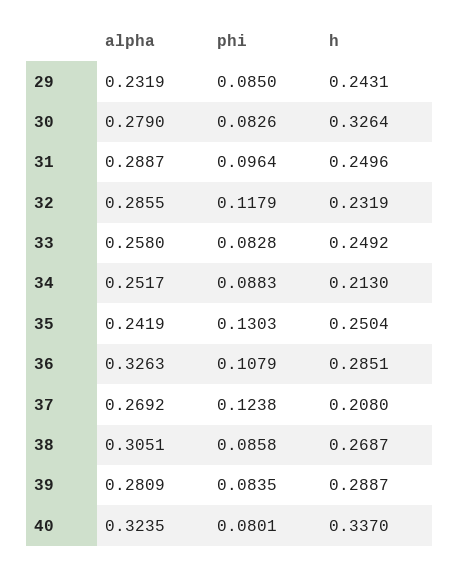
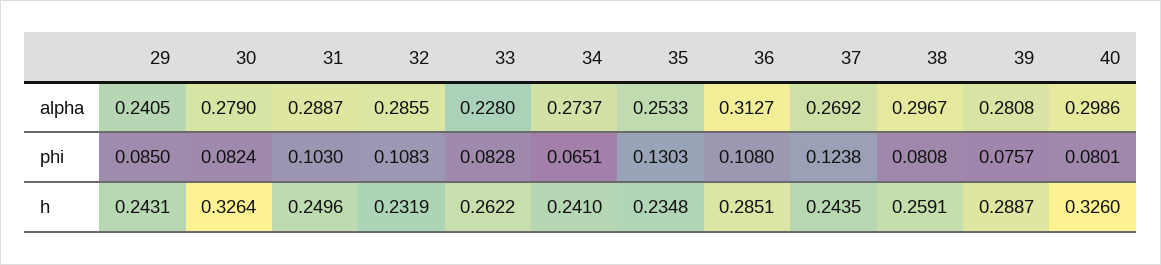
  {
    "alpha": {
-     "29": 0.2319,
+     "29": 0.2405,
      "30": 0.279,
      "31": 0.2887,
      "32": 0.2855,
-     "33": 0.258,
+     "33": 0.228,
-     "34": 0.2517,
+     "34": 0.2737,
-     "35": 0.2419,
+     "35": 0.2533,
-     "36": 0.3263,
+     "36": 0.3127,
      "37": 0.2692,
-     "38": 0.3051,
+     "38": 0.2967,
-     "39": 0.2809,
+     "39": 0.2808,
-     "40": 0.3235
+     "40": 0.2986
    },
    "phi": {
      "29": 0.085,
-     "30": 0.0826,
+     "30": 0.0824,
-     "31": 0.0964,
+     "31": 0.103,
-     "32": 0.1179,
+     "32": 0.1083,
      "33": 0.0828,
-     "34": 0.0883,
+     "34": 0.0651,
      "35": 0.1303,
-     "36": 0.1079,
+     "36": 0.108,
      "37": 0.1238,
-     "38": 0.0858,
+     "38": 0.0808,
-     "39": 0.0835,
+     "39": 0.0757,
      "40": 0.0801
    },
    "h": {
      "29": 0.2431,
      "30": 0.3264,
      "31": 0.2496,
      "32": 0.2319,
-     "33": 0.2492,
+     "33": 0.2622,
-     "34": 0.213,
+     "34": 0.241,
-     "35": 0.2504,
+     "35": 0.2348,
      "36": 0.2851,
-     "37": 0.208,
+     "37": 0.2435,
-     "38": 0.2687,
+     "38": 0.2591,
      "39": 0.2887,
-     "40": 0.337
+     "40": 0.326
    }
  }

